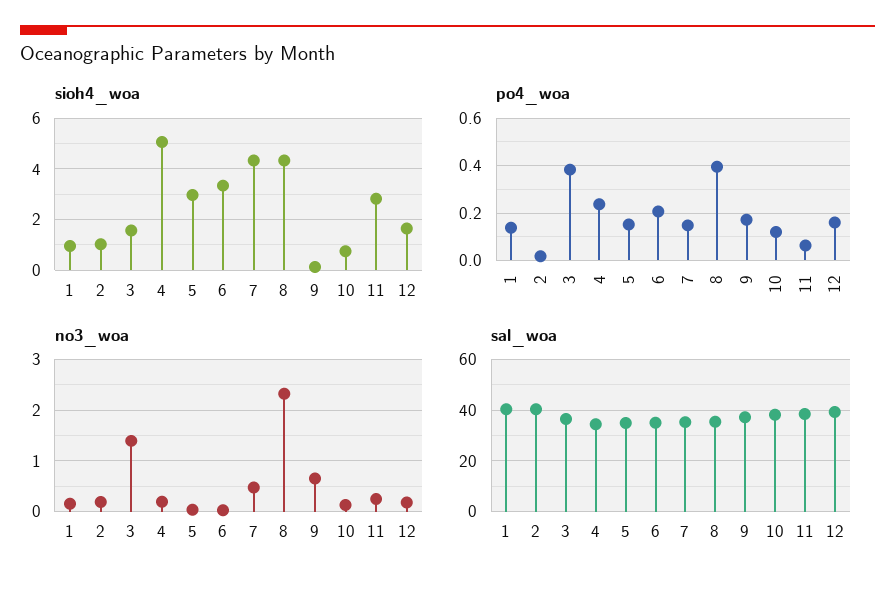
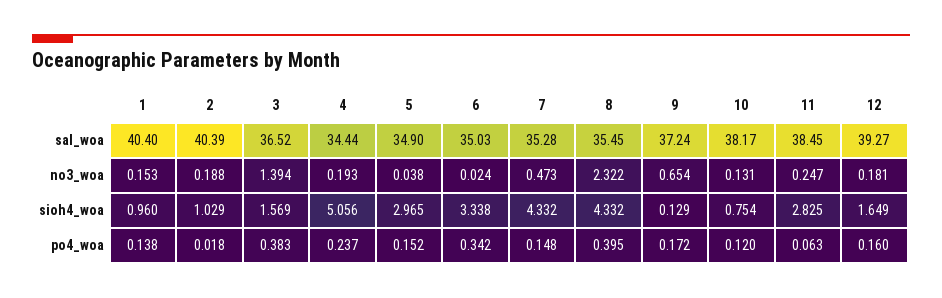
  {
    "sioh4_woa": {
      "1": 0.96,
      "2": 1.029,
      "3": 1.569,
      "4": 5.056,
      "5": 2.965,
      "6": 3.338,
      "7": 4.332,
      "8": 4.332,
      "9": 0.129,
      "10": 0.754,
      "11": 2.825,
      "12": 1.649
    },
    "po4_woa": {
      "1": 0.138,
      "2": 0.018,
      "3": 0.383,
      "4": 0.237,
      "5": 0.152,
-     "6": 0.2,
+     "6": 0.342,
      "7": 0.148,
      "8": 0.395,
      "9": 0.172,
      "10": 0.12,
      "11": 0.063,
      "12": 0.16
    },
    "no3_woa": {
      "1": 0.153,
      "2": 0.188,
      "3": 1.394,
      "4": 0.193,
      "5": 0.038,
      "6": 0.024,
      "7": 0.473,
      "8": 2.322,
      "9": 0.654,
      "10": 0.131,
      "11": 0.247,
      "12": 0.181
    },
    "sal_woa": {
      "1": 40.4,
      "2": 40.39,
      "3": 36.52,
      "4": 34.44,
      "5": 34.9,
      "6": 35.03,
      "7": 35.28,
      "8": 35.45,
      "9": 37.24,
      "10": 38.17,
      "11": 38.45,
      "12": 39.27
    }
  }

